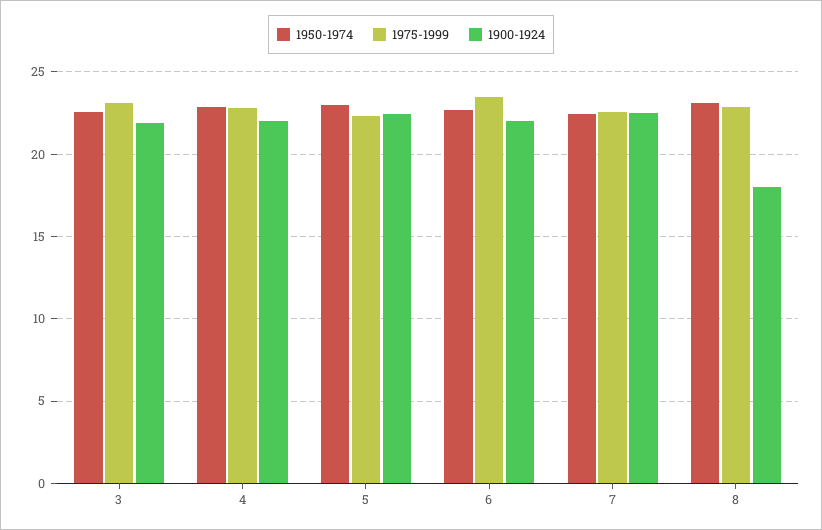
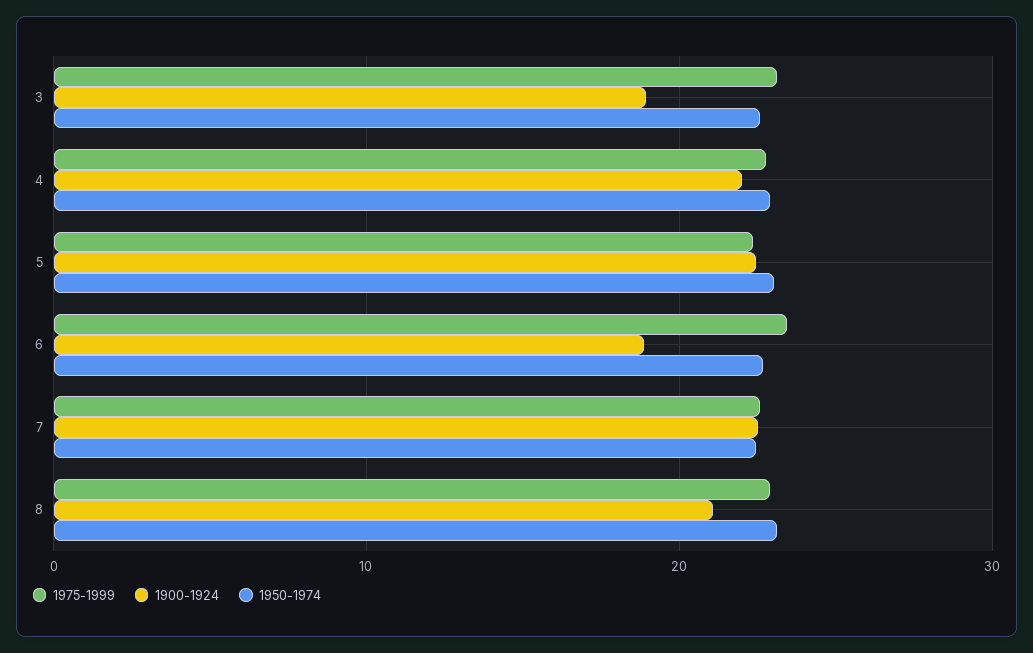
  {
    "1950-1974": {
      "3": 22.5,
      "4": 23,
      "5": 23,
      "6": 22.5,
      "7": 22.5,
      "8": 23
    },
    "1975-1999": {
      "3": 23,
      "4": 23,
      "5": 22.5,
      "6": 23.5,
      "7": 22.5,
      "8": 23
    },
    "1900-1924": {
-     "3": 22,
+     "3": 19,
      "4": 22,
      "5": 22.5,
-     "6": 22,
+     "6": 19,
      "7": 22.5,
-     "8": 18
+     "8": 21
    }
  }

